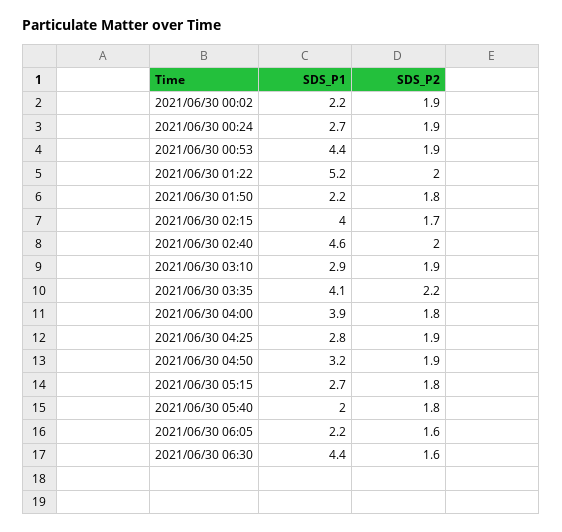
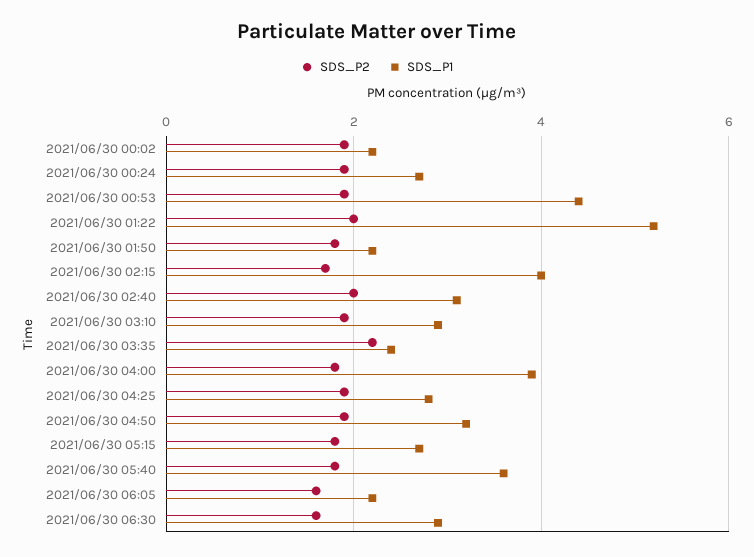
  {
    "SDS_P1": {
      "2021/06/30 00:02": 2.2,
      "2021/06/30 00:24": 2.7,
      "2021/06/30 00:53": 4.4,
      "2021/06/30 01:22": 5.2,
      "2021/06/30 01:50": 2.2,
      "2021/06/30 02:15": 4,
-     "2021/06/30 02:40": 4.6,
+     "2021/06/30 02:40": 3,
      "2021/06/30 03:10": 2.9,
-     "2021/06/30 03:35": 4.1,
+     "2021/06/30 03:35": 2.5,
      "2021/06/30 04:00": 3.9,
      "2021/06/30 04:25": 2.8,
      "2021/06/30 04:50": 3.2,
      "2021/06/30 05:15": 2.7,
-     "2021/06/30 05:40": 2,
+     "2021/06/30 05:40": 3.5,
      "2021/06/30 06:05": 2.2,
-     "2021/06/30 06:30": 4.4
+     "2021/06/30 06:30": 3
    },
    "SDS_P2": {
      "2021/06/30 00:02": 1.9,
      "2021/06/30 00:24": 1.9,
      "2021/06/30 00:53": 1.9,
      "2021/06/30 01:22": 2,
      "2021/06/30 01:50": 1.8,
      "2021/06/30 02:15": 1.7,
      "2021/06/30 02:40": 2,
      "2021/06/30 03:10": 1.9,
      "2021/06/30 03:35": 2.2,
      "2021/06/30 04:00": 1.8,
      "2021/06/30 04:25": 1.9,
      "2021/06/30 04:50": 1.9,
      "2021/06/30 05:15": 1.8,
      "2021/06/30 05:40": 1.8,
      "2021/06/30 06:05": 1.6,
      "2021/06/30 06:30": 1.6
    }
  }

